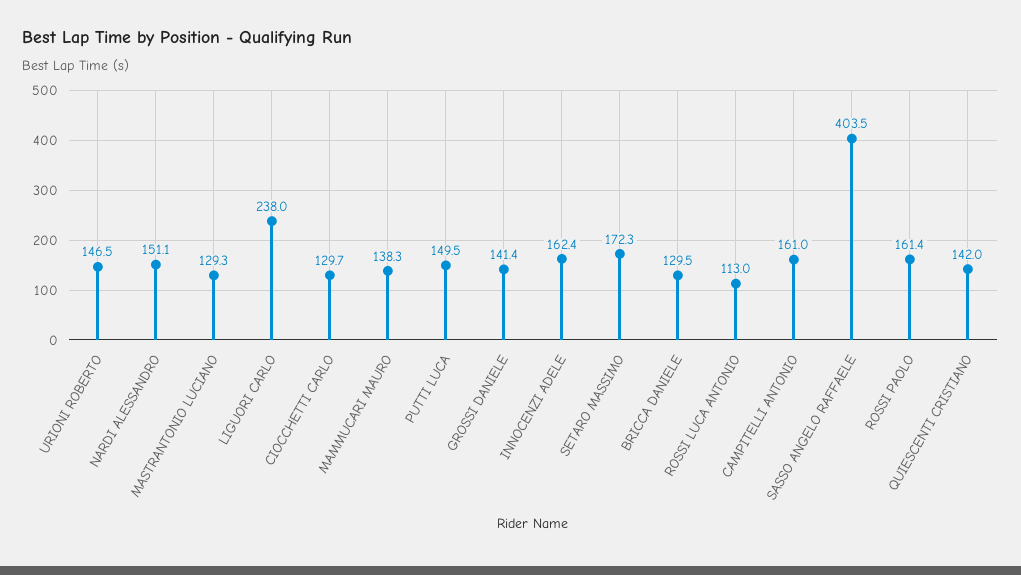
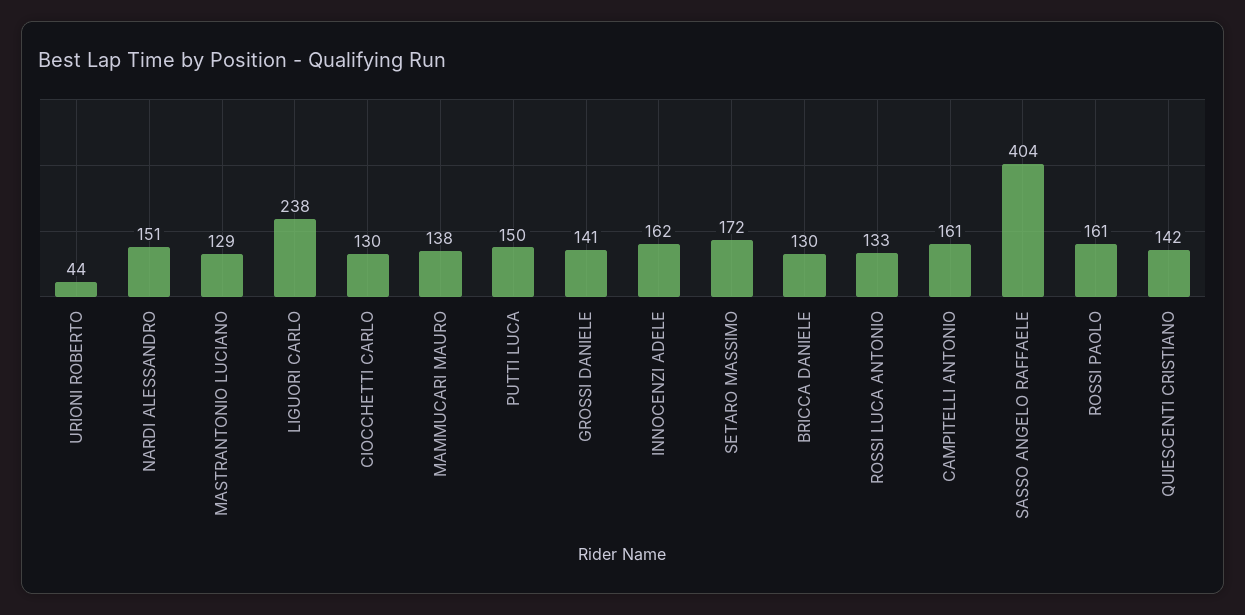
  {
-   "URIONI ROBERTO": 146.5,
+   "URIONI ROBERTO": 44,
    "NARDI ALESSANDRO": 151.1,
    "MASTRANTONIO LUCIANO": 129.3,
    "LIGUORI CARLO": 238,
    "CIOCCHETTI CARLO": 129.7,
    "MAMMUCARI MAURO": 138.3,
    "PUTTI LUCA": 149.5,
    "GROSSI DANIELE": 141.4,
    "INNOCENZI ADELE": 162.4,
    "SETARO MASSIMO": 172.3,
    "BRICCA DANIELE": 129.5,
-   "ROSSI LUCA ANTONIO": 113,
+   "ROSSI LUCA ANTONIO": 133,
    "CAMPITELLI ANTONIO": 161,
    "SASSO ANGELO RAFFAELE": 403.5,
    "ROSSI PAOLO": 161.4,
    "QUIESCENTI CRISTIANO": 142
  }

